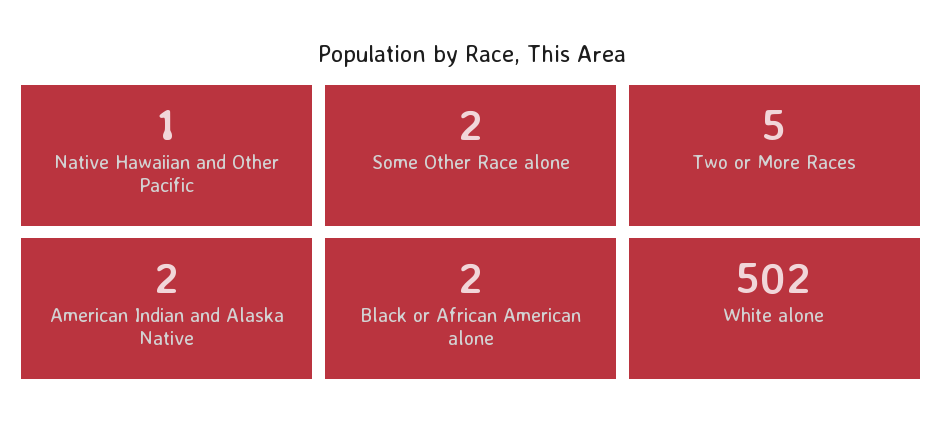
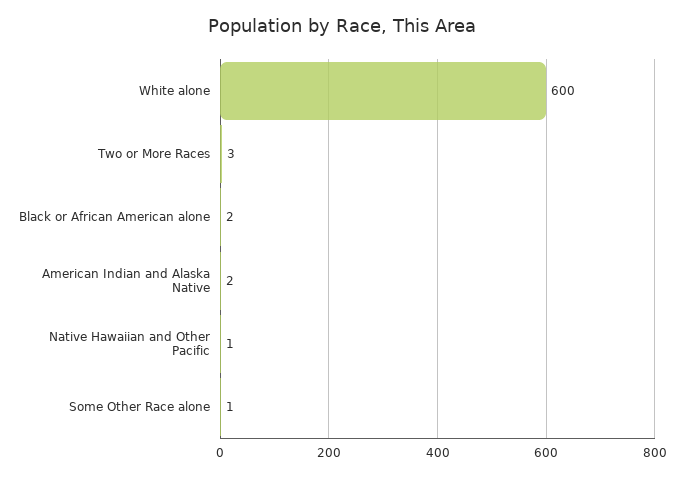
  {
    "Native Hawaiian and Other Pacific": 1,
-   "Some Other Race alone": 2,
+   "Some Other Race alone": 1,
-   "Two or More Races": 5,
+   "Two or More Races": 3,
    "American Indian and Alaska Native": 2,
    "Black or African American alone": 2,
-   "White alone": 502
+   "White alone": 600
  }

